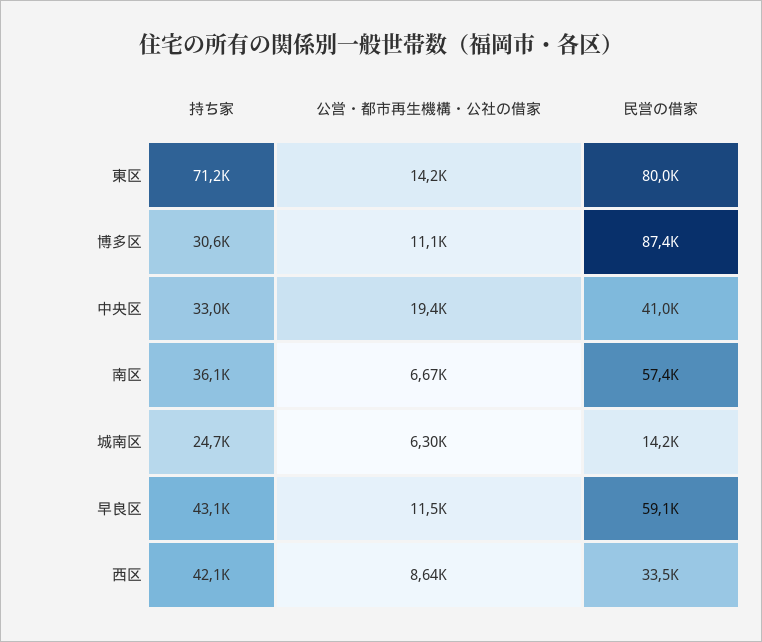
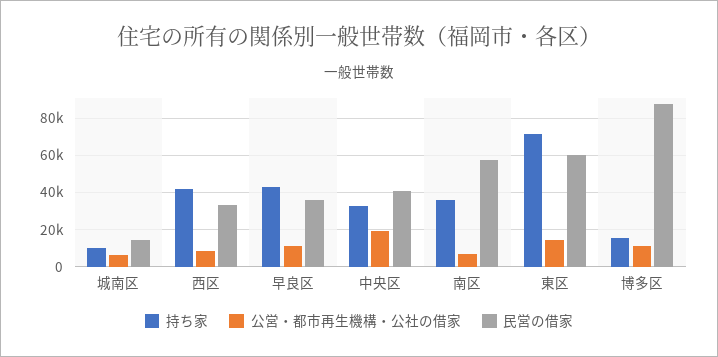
  {
    "持ち家": {
      "東区": 71200,
-     "博多区": 30600,
+     "博多区": 15000,
      "中央区": 33000,
      "南区": 36100,
-     "城南区": 24700,
+     "城南区": 10000,
      "早良区": 43100,
      "西区": 42100
    },
    "公営・都市再生機構・公社の借家": {
      "東区": 14200,
      "博多区": 11100,
      "中央区": 19400,
      "南区": 6670,
      "城南区": 6300,
      "早良区": 11500,
      "西区": 8640
    },
    "民営の借家": {
-     "東区": 80000,
+     "東区": 60000,
      "博多区": 87400,
      "中央区": 41000,
      "南区": 57400,
      "城南区": 14200,
-     "早良区": 59100,
+     "早良区": 35000,
      "西区": 33500
    }
  }

